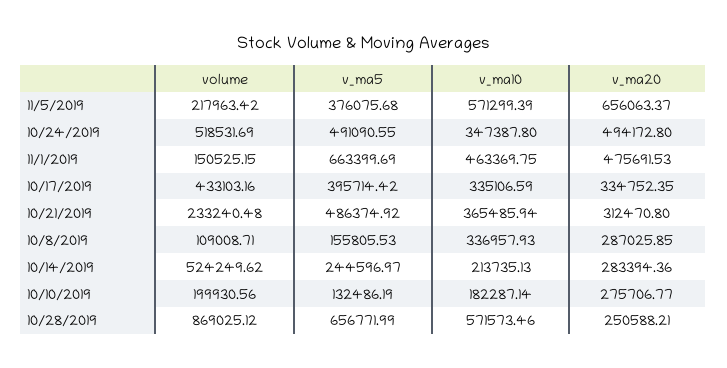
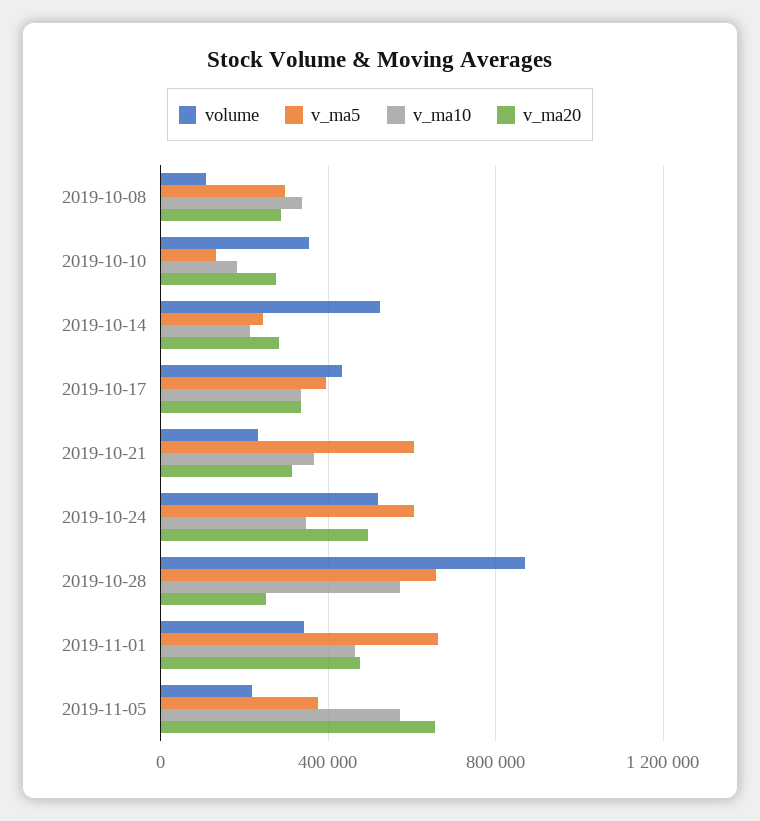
  {
    "volume": {
      "11/5/2019": 217963.42,
      "10/24/2019": 518531.69,
-     "11/1/2019": 150525.15,
+     "11/1/2019": 350000,
      "10/17/2019": 433103.16,
      "10/21/2019": 233240.48,
      "10/8/2019": 109008.71,
      "10/14/2019": 524249.62,
-     "10/10/2019": 199930.56,
+     "10/10/2019": 350000,
      "10/28/2019": 869025.12
    },
    "v_ma5": {
      "11/5/2019": 376075.68,
-     "10/24/2019": 491090.55,
+     "10/24/2019": 600000,
      "11/1/2019": 663399.69,
      "10/17/2019": 395714.42,
-     "10/21/2019": 486374.92,
+     "10/21/2019": 600000,
-     "10/8/2019": 155805.53,
+     "10/8/2019": 300000,
      "10/14/2019": 244596.97,
      "10/10/2019": 132486.19,
      "10/28/2019": 656771.99
    },
    "v_ma10": {
      "11/5/2019": 571299.39,
      "10/24/2019": 347387.8,
      "11/1/2019": 463369.75,
      "10/17/2019": 335106.59,
      "10/21/2019": 365485.94,
      "10/8/2019": 336957.93,
      "10/14/2019": 213735.13,
      "10/10/2019": 182287.14,
      "10/28/2019": 571573.46
    },
    "v_ma20": {
      "11/5/2019": 656063.37,
      "10/24/2019": 494172.8,
      "11/1/2019": 475691.53,
      "10/17/2019": 334752.35,
      "10/21/2019": 312470.8,
      "10/8/2019": 287025.85,
      "10/14/2019": 283394.36,
      "10/10/2019": 275706.77,
      "10/28/2019": 250588.21
    }
  }

